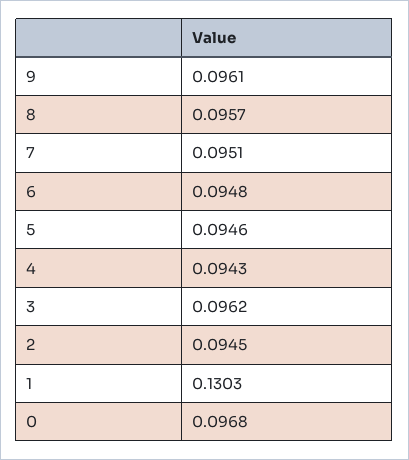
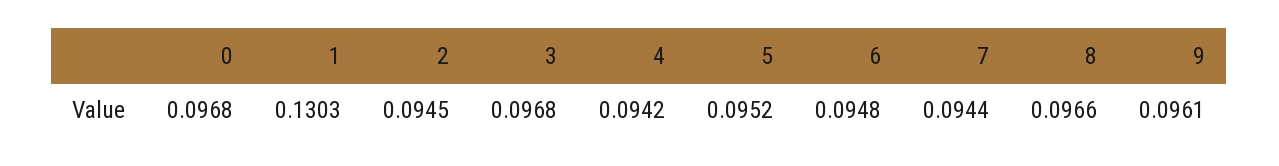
  {
    "9": 0.0961,
-   "8": 0.0957,
+   "8": 0.0966,
-   "7": 0.0951,
+   "7": 0.0944,
    "6": 0.0948,
-   "5": 0.0946,
+   "5": 0.0952,
-   "4": 0.0943,
+   "4": 0.0942,
-   "3": 0.0962,
+   "3": 0.0968,
    "2": 0.0945,
    "1": 0.1303,
    "0": 0.0968
  }

